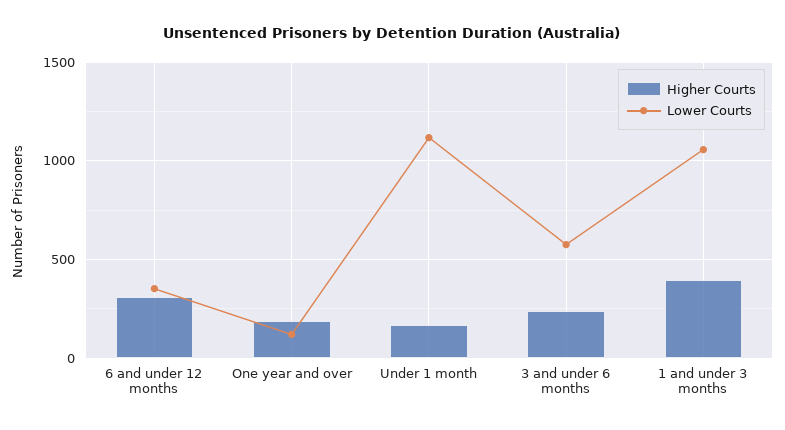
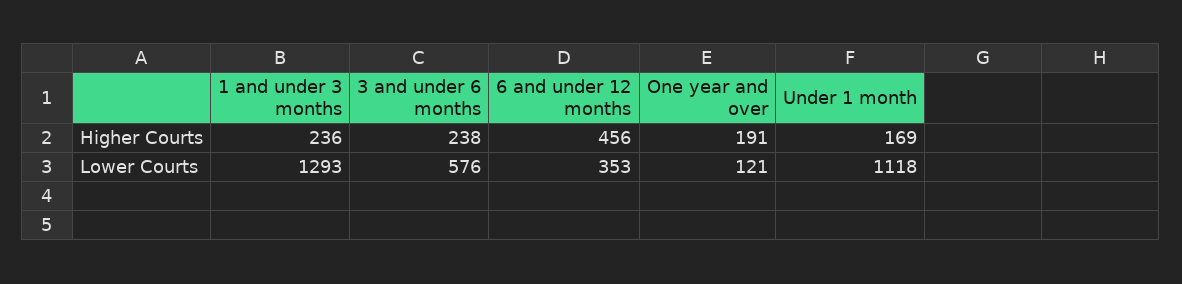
  {
    "Higher Courts": {
-     "6 and under 12 months": 300,
+     "6 and under 12 months": 456,
      "One year and over": 191,
      "Under 1 month": 169,
      "3 and under 6 months": 238,
-     "1 and under 3 months": 400
+     "1 and under 3 months": 236
    },
    "Lower Courts": {
      "6 and under 12 months": 353,
      "One year and over": 121,
      "Under 1 month": 1118,
      "3 and under 6 months": 576,
-     "1 and under 3 months": 1050
+     "1 and under 3 months": 1293
    }
  }

